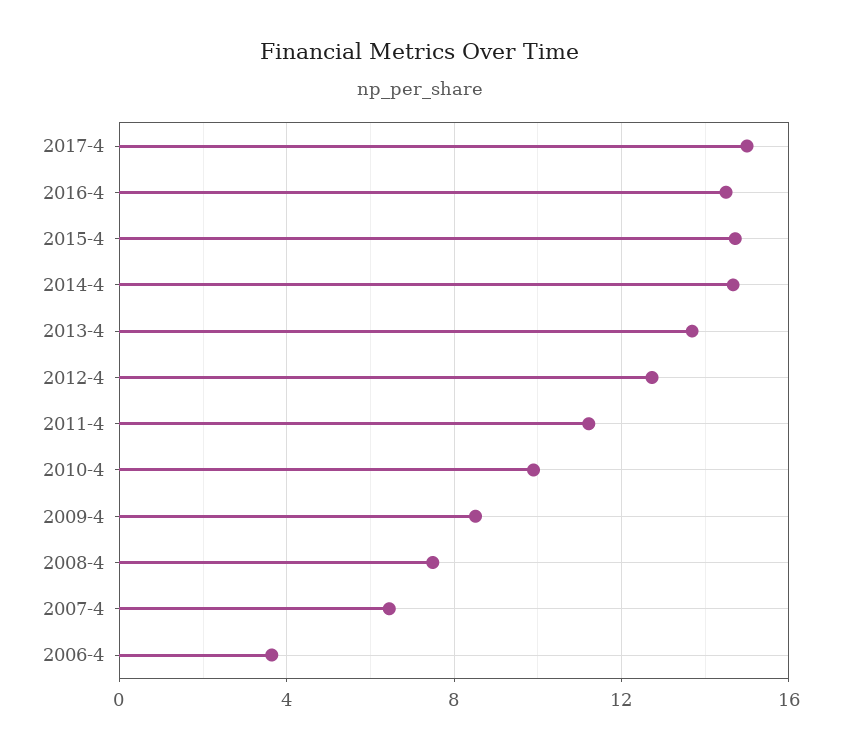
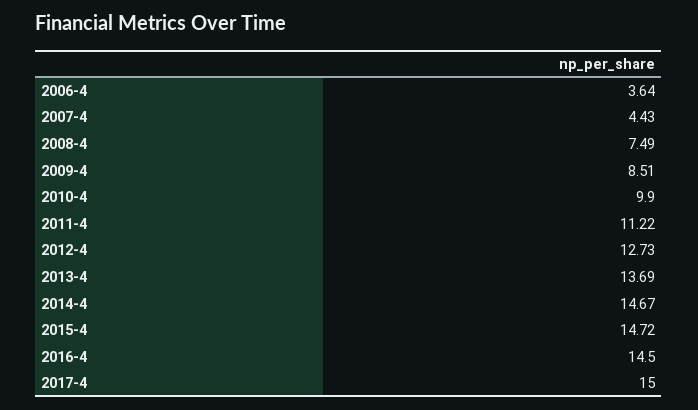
  {
    "2017-4": 15,
    "2016-4": 14.5,
    "2015-4": 14.72,
    "2014-4": 14.67,
    "2013-4": 13.69,
    "2012-4": 12.73,
    "2011-4": 11.22,
    "2010-4": 9.9,
    "2009-4": 8.51,
    "2008-4": 7.49,
-   "2007-4": 6.5,
+   "2007-4": 4.43,
    "2006-4": 3.64
  }

